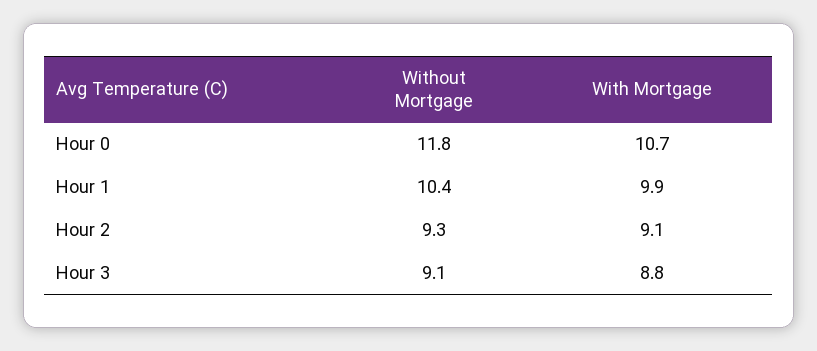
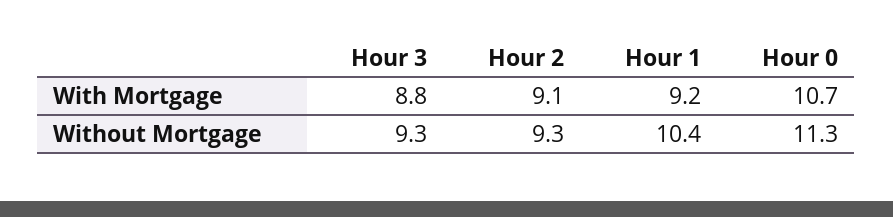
  {
    "Without Mortgage": {
-     "Hour 0": 11.8,
+     "Hour 0": 11.3,
      "Hour 1": 10.4,
      "Hour 2": 9.3,
-     "Hour 3": 9.1
+     "Hour 3": 9.3
    },
    "With Mortgage": {
      "Hour 0": 10.7,
-     "Hour 1": 9.9,
+     "Hour 1": 9.2,
      "Hour 2": 9.1,
      "Hour 3": 8.8
    }
  }

